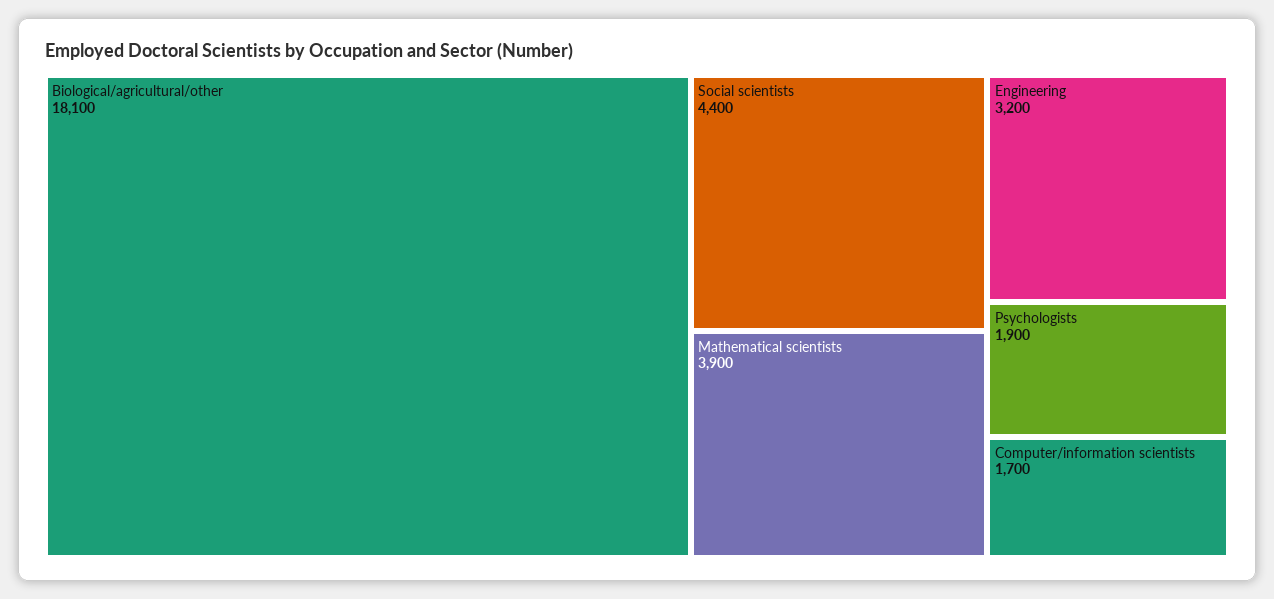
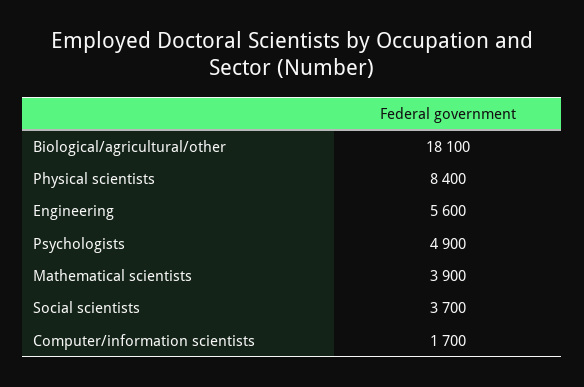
  {
    "Biological/agricultural/other": 18100,
-   "Social scientists": 4400,
+   "Social scientists": 3700,
    "Mathematical scientists": 3900,
-   "Engineering": 3200,
+   "Engineering": 5600,
-   "Psychologists": 1900,
+   "Psychologists": 4900,
-   "Computer/information scientists": 1700
+   "Computer/information scientists": 1700,
+   "Physical scientists": 8400
  }

